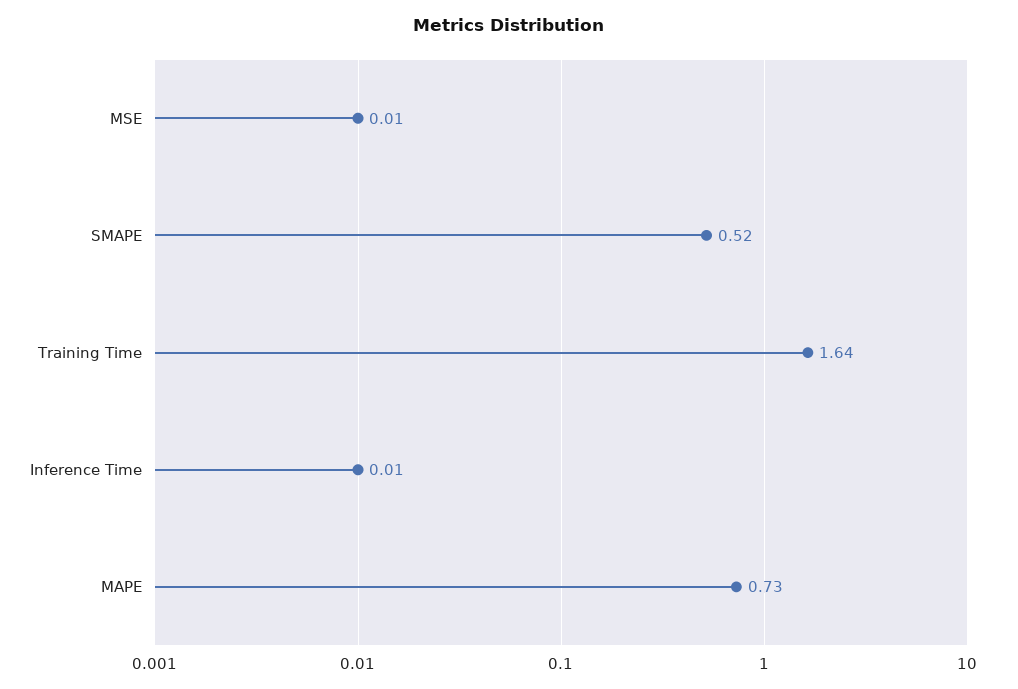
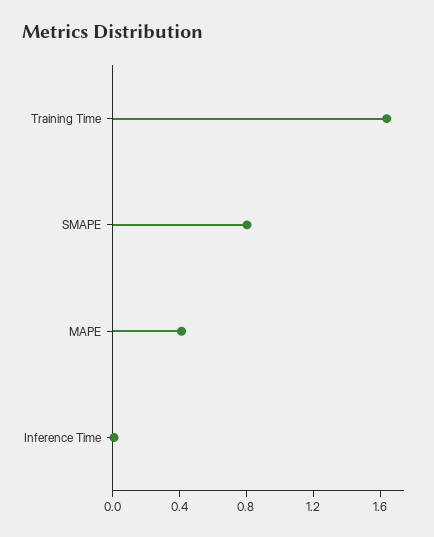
  {
-   "MSE": 0.01,
-   "SMAPE": 0.52,
+   "SMAPE": 0.8,
    "Training Time": 1.64,
    "Inference Time": 0.01,
-   "MAPE": 0.73
+   "MAPE": 0.4
  }

